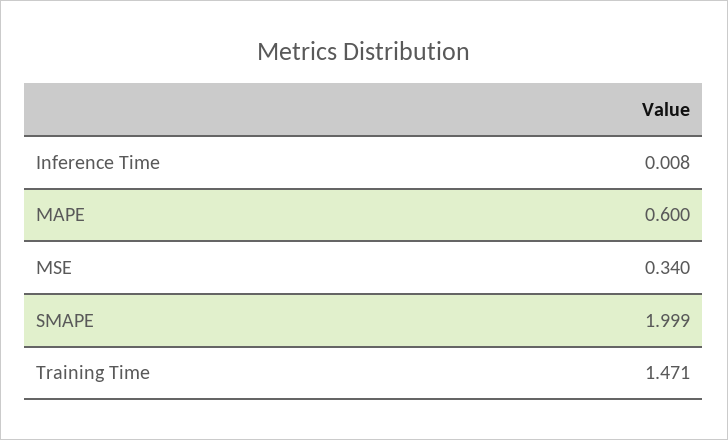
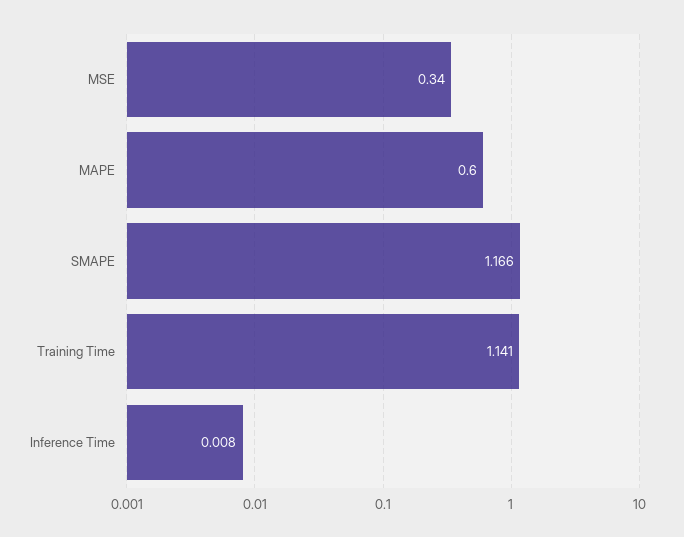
  {
    "Inference Time": 0.008,
    "MAPE": 0.6,
    "MSE": 0.34,
-   "SMAPE": 1.999,
+   "SMAPE": 1.166,
-   "Training Time": 1.471
+   "Training Time": 1.141
  }

